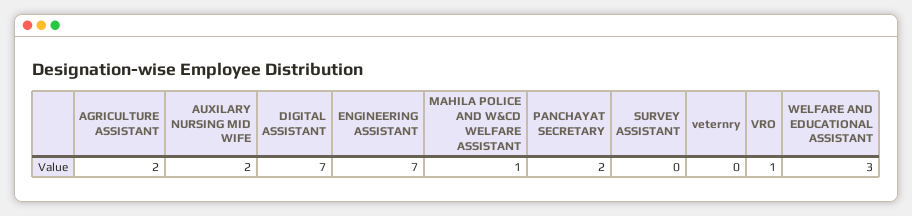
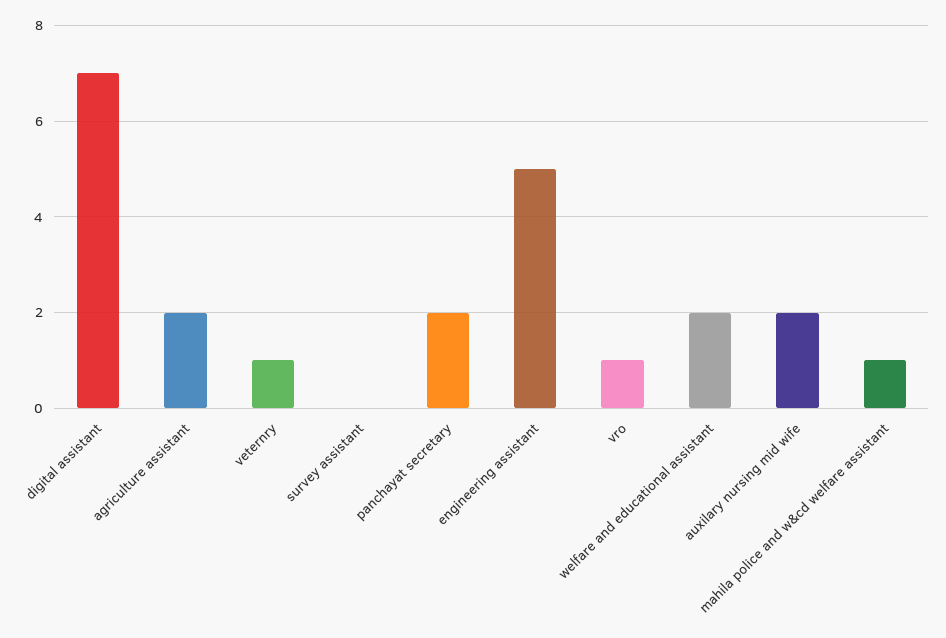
  {
    "AGRICULTURE ASSISTANT": 2,
    "AUXILARY NURSING MID WIFE": 2,
    "DIGITAL ASSISTANT": 7,
-   "ENGINEERING ASSISTANT": 7,
+   "ENGINEERING ASSISTANT": 5,
    "MAHILA POLICE AND W&CD WELFARE ASSISTANT": 1,
    "PANCHAYAT SECRETARY": 2,
    "SURVEY ASSISTANT": 0,
-   "veternry": 0,
+   "veternry": 1,
    "VRO": 1,
-   "WELFARE AND EDUCATIONAL ASSISTANT": 3
+   "WELFARE AND EDUCATIONAL ASSISTANT": 2
  }

